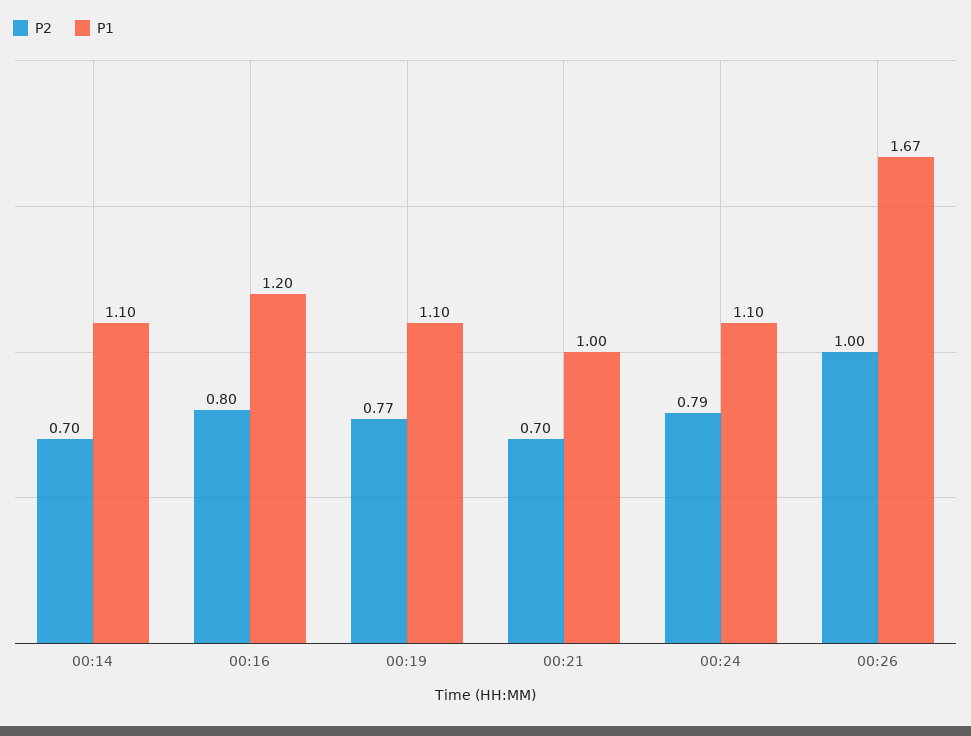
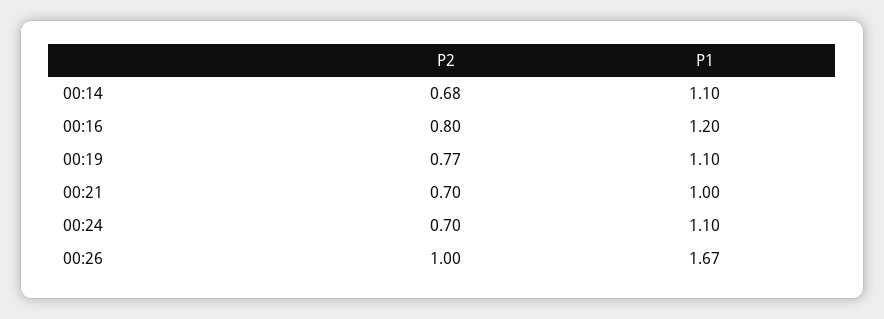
  {
    "P2": {
-     "00:14": 0.7,
+     "00:14": 0.68,
      "00:16": 0.8,
      "00:19": 0.77,
      "00:21": 0.7,
-     "00:24": 0.79,
+     "00:24": 0.7,
      "00:26": 1
    },
    "P1": {
      "00:14": 1.1,
      "00:16": 1.2,
      "00:19": 1.1,
      "00:21": 1,
      "00:24": 1.1,
      "00:26": 1.67
    }
  }

